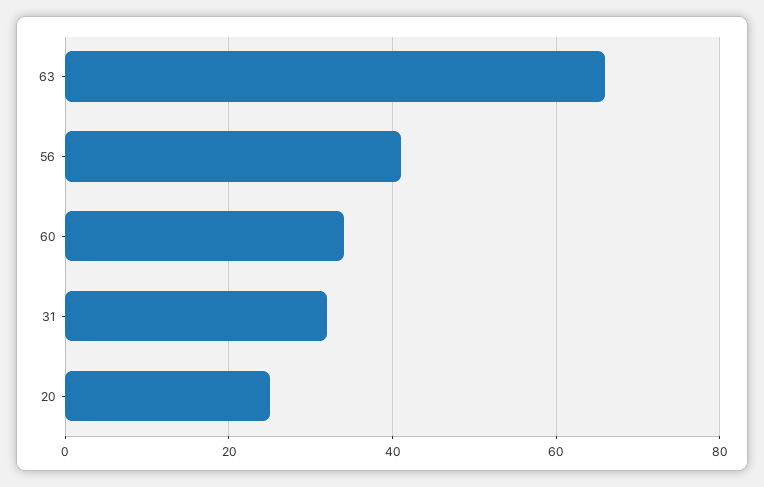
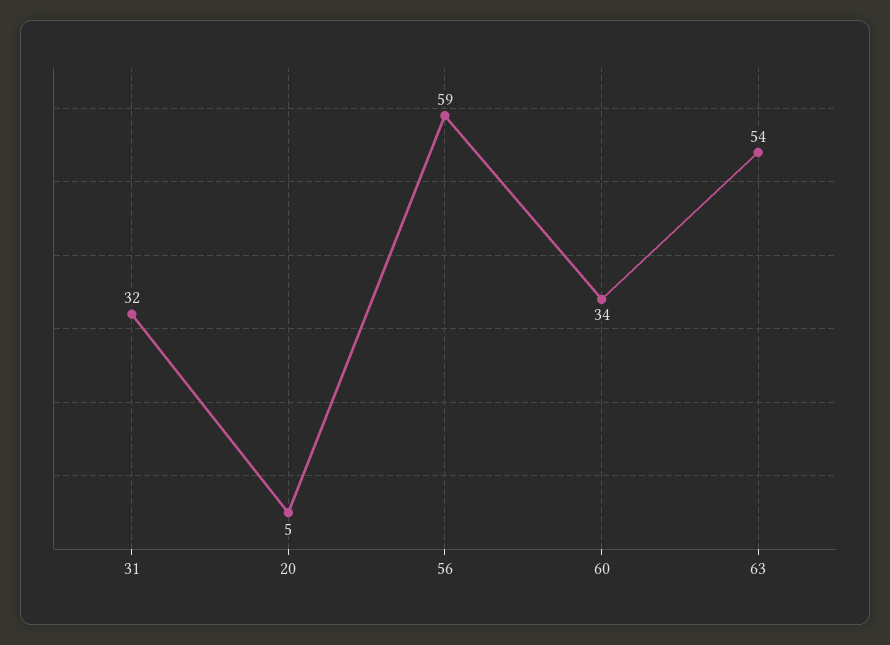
  {
-   "63": 65,
+   "63": 54,
-   "56": 40,
+   "56": 59,
    "60": 34,
    "31": 32,
-   "20": 25
+   "20": 5
  }

